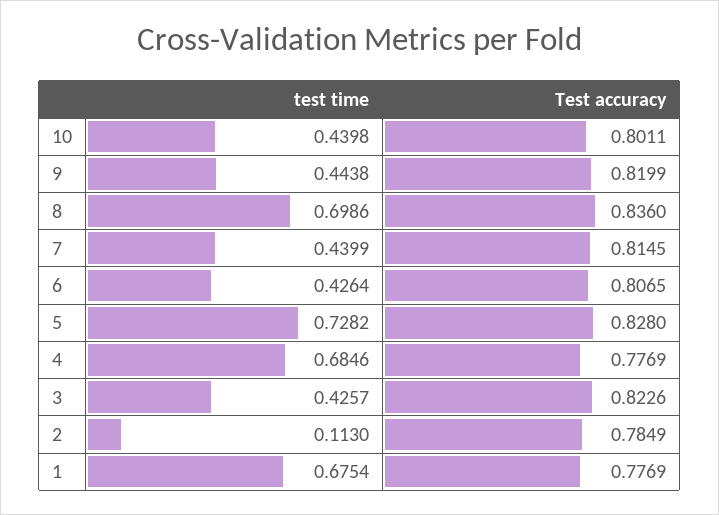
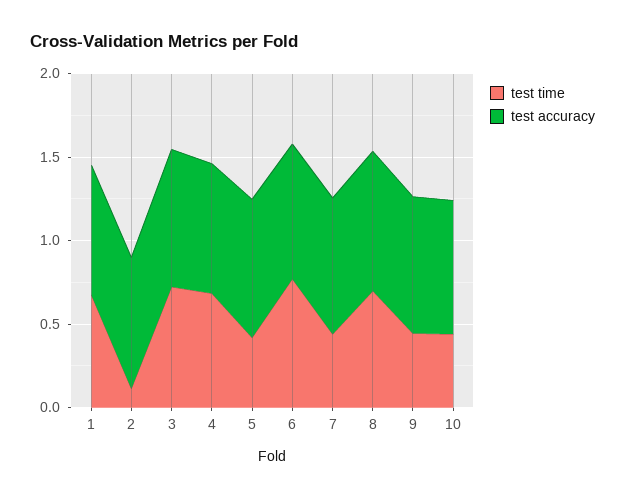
  {
    "test time": {
      "10": 0.4398,
      "9": 0.4438,
      "8": 0.6986,
      "7": 0.4399,
-     "6": 0.4264,
+     "6": 0.8,
-     "5": 0.7282,
+     "5": 0.4,
      "4": 0.6846,
-     "3": 0.4257,
+     "3": 0.7,
      "2": 0.113,
      "1": 0.6754
    },
    "Test accuracy": {
      "10": 0.8011,
      "9": 0.8199,
      "8": 0.836,
      "7": 0.8145,
      "6": 0.8065,
      "5": 0.828,
      "4": 0.7769,
      "3": 0.8226,
      "2": 0.7849,
      "1": 0.7769
    }
  }

